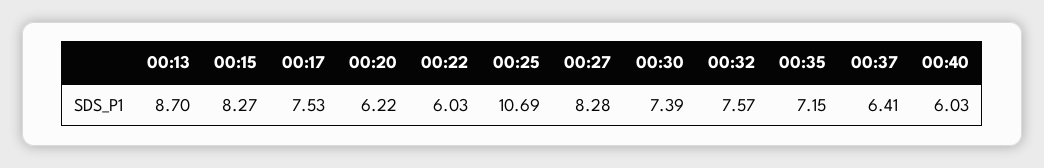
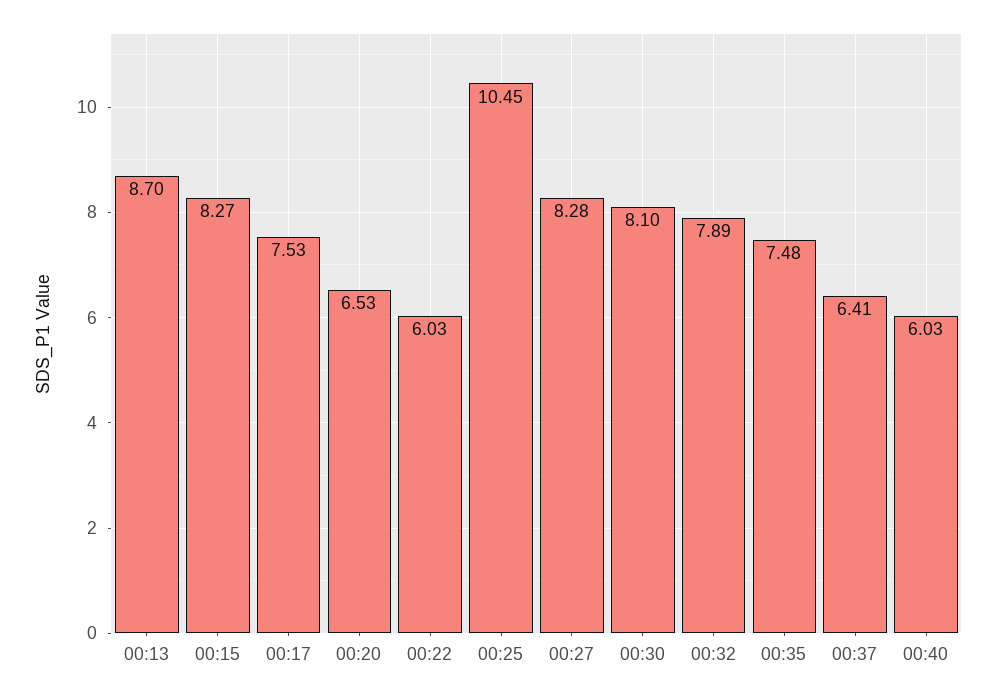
  {
    "00:13": 8.7,
    "00:15": 8.27,
    "00:17": 7.53,
-   "00:20": 6.22,
+   "00:20": 6.53,
    "00:22": 6.03,
-   "00:25": 10.69,
+   "00:25": 10.45,
    "00:27": 8.28,
-   "00:30": 7.39,
+   "00:30": 8.1,
-   "00:32": 7.57,
+   "00:32": 7.89,
-   "00:35": 7.15,
+   "00:35": 7.48,
    "00:37": 6.41,
    "00:40": 6.03
  }

